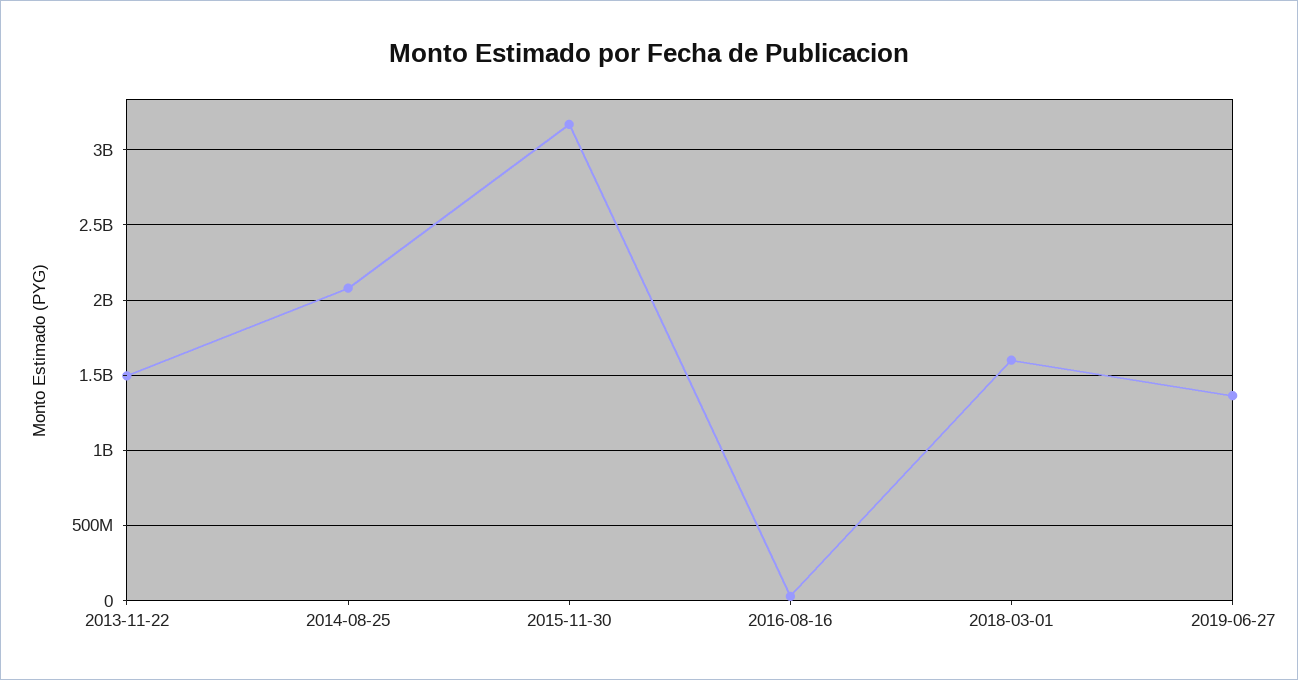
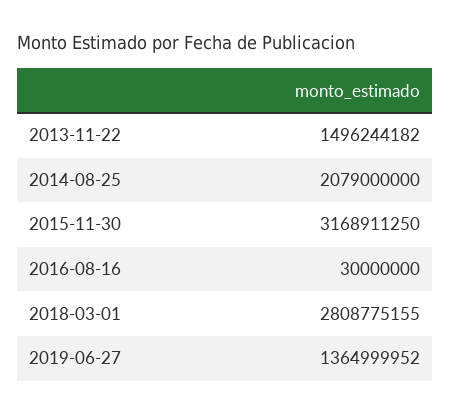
  {
    "2013-11-22": 1496244182,
    "2014-08-25": 2079000000,
    "2015-11-30": 3168911250,
    "2016-08-16": 30000000,
-   "2018-03-01": 1600000000,
+   "2018-03-01": 2808775155,
    "2019-06-27": 1364999952
  }

